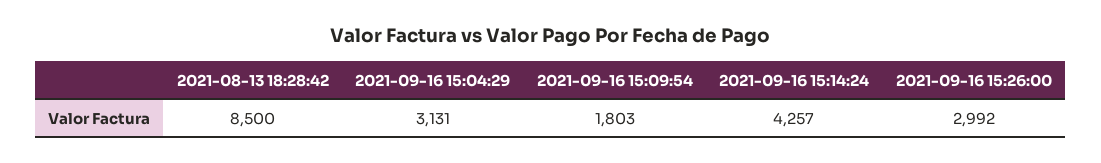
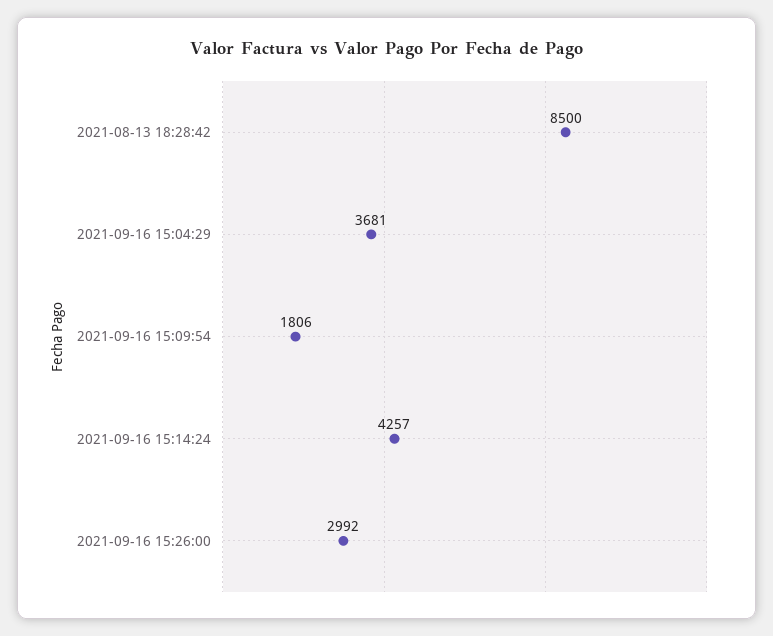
  {
    "2021-08-13 18:28:42": 8500,
-   "2021-09-16 15:04:29": 3131,
+   "2021-09-16 15:04:29": 3681,
-   "2021-09-16 15:09:54": 1803,
+   "2021-09-16 15:09:54": 1806,
    "2021-09-16 15:14:24": 4257,
    "2021-09-16 15:26:00": 2992
  }

